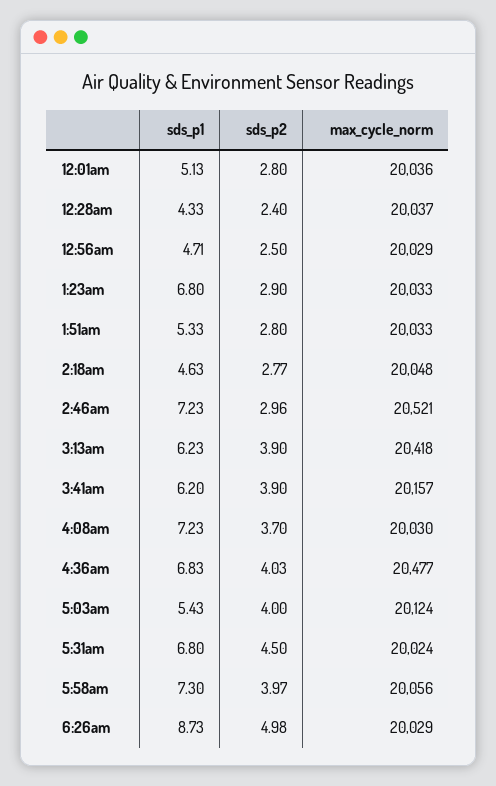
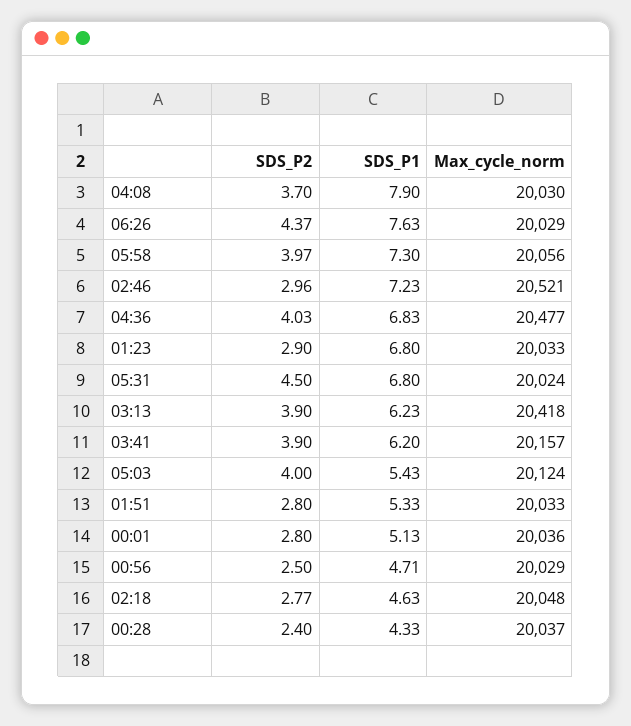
  {
    "sds_p1": {
      "12:01am": 5.13,
      "12:28am": 4.33,
      "12:56am": 4.71,
      "1:23am": 6.8,
      "1:51am": 5.33,
      "2:18am": 4.63,
      "2:46am": 7.23,
      "3:13am": 6.23,
      "3:41am": 6.2,
-     "4:08am": 7.23,
+     "4:08am": 7.9,
      "4:36am": 6.83,
      "5:03am": 5.43,
      "5:31am": 6.8,
      "5:58am": 7.3,
-     "6:26am": 8.73
+     "6:26am": 7.63
    },
    "sds_p2": {
      "12:01am": 2.8,
      "12:28am": 2.4,
      "12:56am": 2.5,
      "1:23am": 2.9,
      "1:51am": 2.8,
      "2:18am": 2.77,
      "2:46am": 2.96,
      "3:13am": 3.9,
      "3:41am": 3.9,
      "4:08am": 3.7,
      "4:36am": 4.03,
      "5:03am": 4,
      "5:31am": 4.5,
      "5:58am": 3.97,
-     "6:26am": 4.98
+     "6:26am": 4.37
    },
    "max_cycle_norm": {
      "12:01am": 20036,
      "12:28am": 20037,
      "12:56am": 20029,
      "1:23am": 20033,
      "1:51am": 20033,
      "2:18am": 20048,
      "2:46am": 20521,
      "3:13am": 20418,
      "3:41am": 20157,
      "4:08am": 20030,
      "4:36am": 20477,
      "5:03am": 20124,
      "5:31am": 20024,
      "5:58am": 20056,
      "6:26am": 20029
    }
  }

